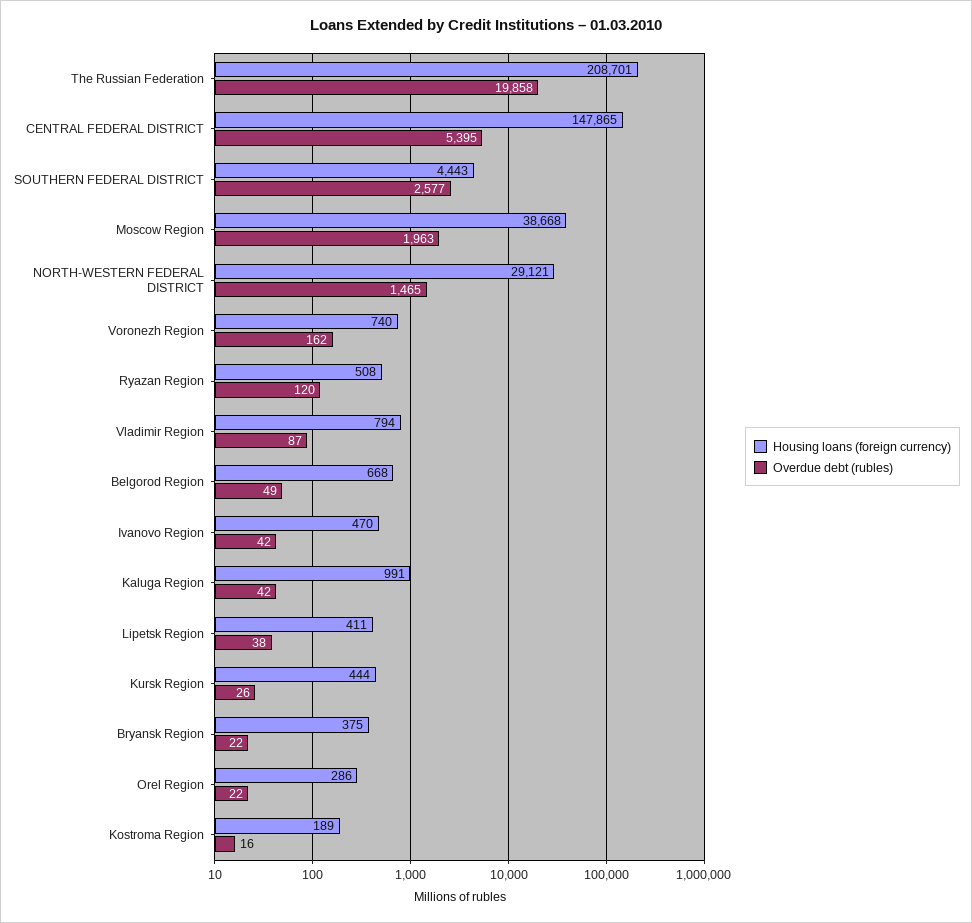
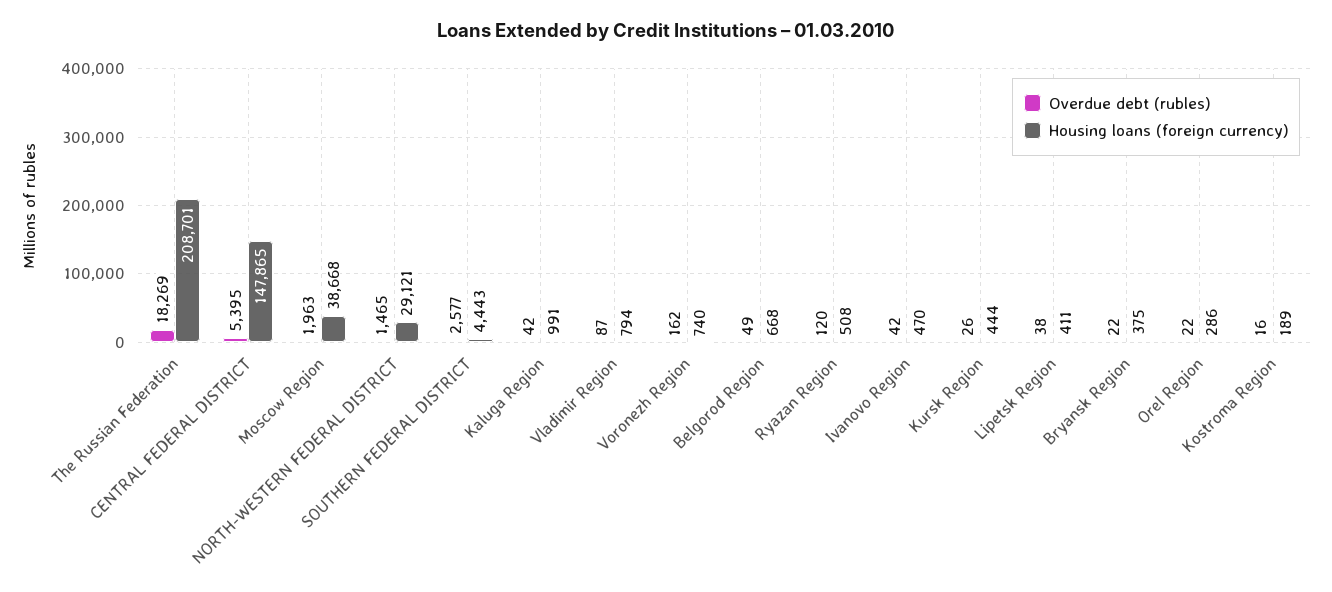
  {
    "Housing loans (foreign currency)": {
      "The Russian Federation": 208701,
      "CENTRAL FEDERAL DISTRICT": 147865,
      "SOUTHERN FEDERAL DISTRICT": 4443,
      "Moscow Region": 38668,
      "NORTH-WESTERN FEDERAL DISTRICT": 29121,
      "Voronezh Region": 740,
      "Ryazan Region": 508,
      "Vladimir Region": 794,
      "Belgorod Region": 668,
      "Ivanovo Region": 470,
      "Kaluga Region": 991,
      "Lipetsk Region": 411,
      "Kursk Region": 444,
      "Bryansk Region": 375,
      "Orel Region": 286,
      "Kostroma Region": 189
    },
    "Overdue debt (rubles)": {
-     "The Russian Federation": 19858,
+     "The Russian Federation": 18269,
      "CENTRAL FEDERAL DISTRICT": 5395,
      "SOUTHERN FEDERAL DISTRICT": 2577,
      "Moscow Region": 1963,
      "NORTH-WESTERN FEDERAL DISTRICT": 1465,
      "Voronezh Region": 162,
      "Ryazan Region": 120,
      "Vladimir Region": 87,
      "Belgorod Region": 49,
      "Ivanovo Region": 42,
      "Kaluga Region": 42,
      "Lipetsk Region": 38,
      "Kursk Region": 26,
      "Bryansk Region": 22,
      "Orel Region": 22,
      "Kostroma Region": 16
    }
  }

